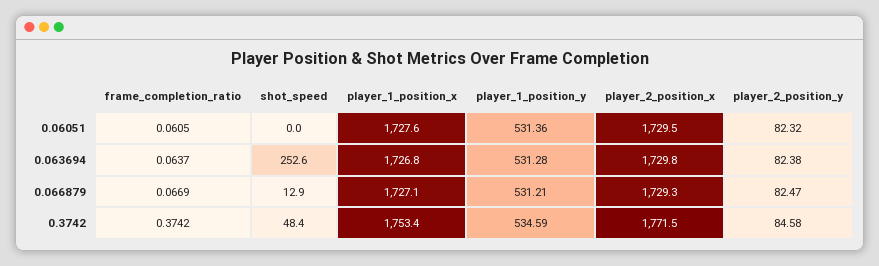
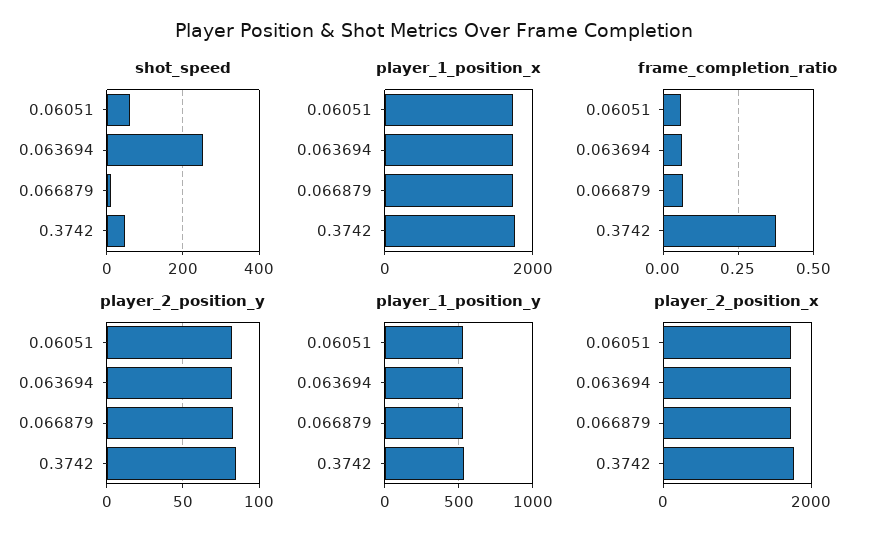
  {
    "frame_completion_ratio": {
      "0.06051": 0.0605,
      "0.063694": 0.0637,
      "0.066879": 0.0669,
      "0.3742": 0.3742
    },
    "shot_speed": {
-     "0.06051": 0,
+     "0.06051": 60,
      "0.063694": 252.6,
      "0.066879": 12.9,
      "0.3742": 48.4
    },
    "player_1_position_x": {
      "0.06051": 1727.6,
      "0.063694": 1726.8,
      "0.066879": 1727.1,
      "0.3742": 1753.4
    },
    "player_1_position_y": {
      "0.06051": 531.36,
      "0.063694": 531.28,
      "0.066879": 531.21,
      "0.3742": 534.59
    },
    "player_2_position_x": {
      "0.06051": 1729.5,
      "0.063694": 1729.8,
      "0.066879": 1729.3,
      "0.3742": 1771.5
    },
    "player_2_position_y": {
      "0.06051": 82.32,
      "0.063694": 82.38,
      "0.066879": 82.47,
      "0.3742": 84.58
    }
  }

